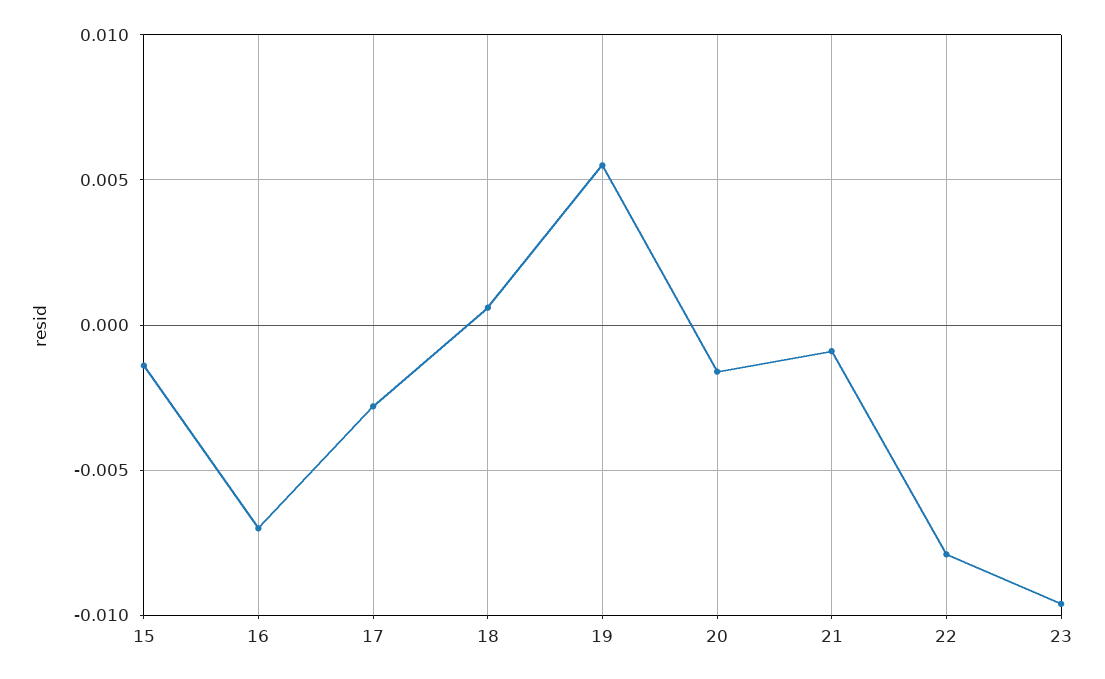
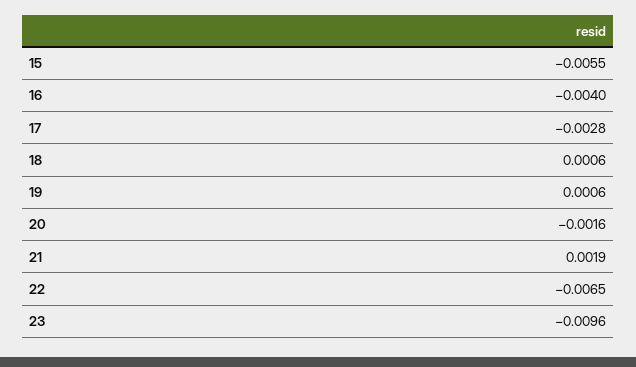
  {
-   "15": -0.0015,
+   "15": -0.0055,
-   "16": -0.007,
+   "16": -0.004,
    "17": -0.0028,
    "18": 0.0006,
-   "19": 0.0055,
+   "19": 0.0006,
    "20": -0.0016,
-   "21": -0.001,
+   "21": 0.0019,
-   "22": -0.008,
+   "22": -0.0065,
    "23": -0.0096
  }

